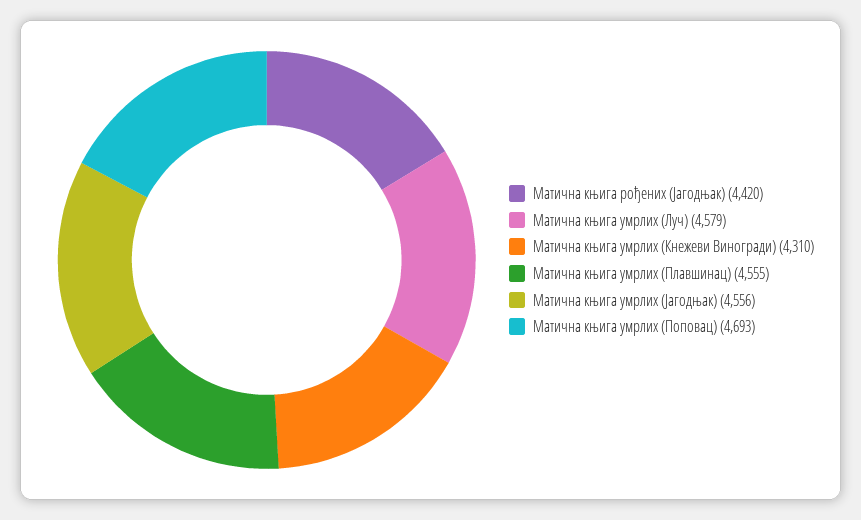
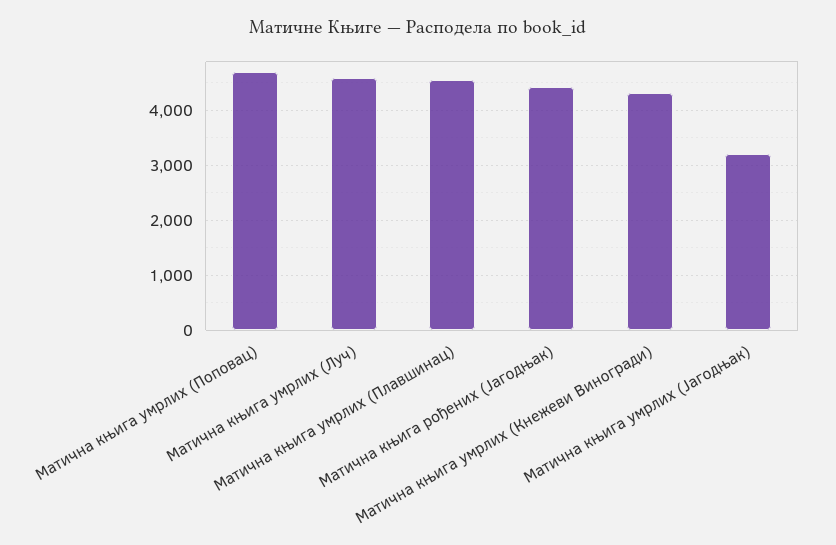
  {
    "Матична књига рођених (Јагодњак)": 4420,
    "Матична књига умрлих (Луч)": 4579,
    "Матична књига умрлих (Кнежеви Виногради)": 4310,
    "Матична књига умрлих (Плавшинац)": 4555,
-   "Матична књига умрлих (Јагодњак)": 4556,
+   "Матична књига умрлих (Јагодњак)": 3200,
    "Матична књига умрлих (Поповац)": 4693
  }

